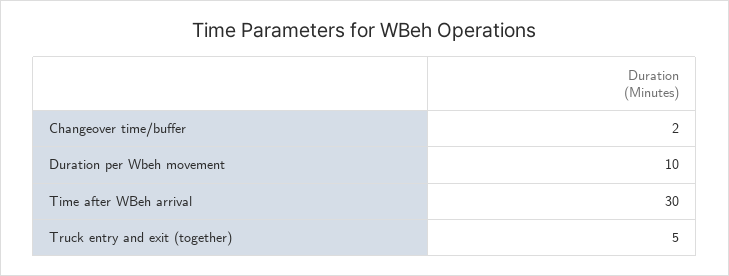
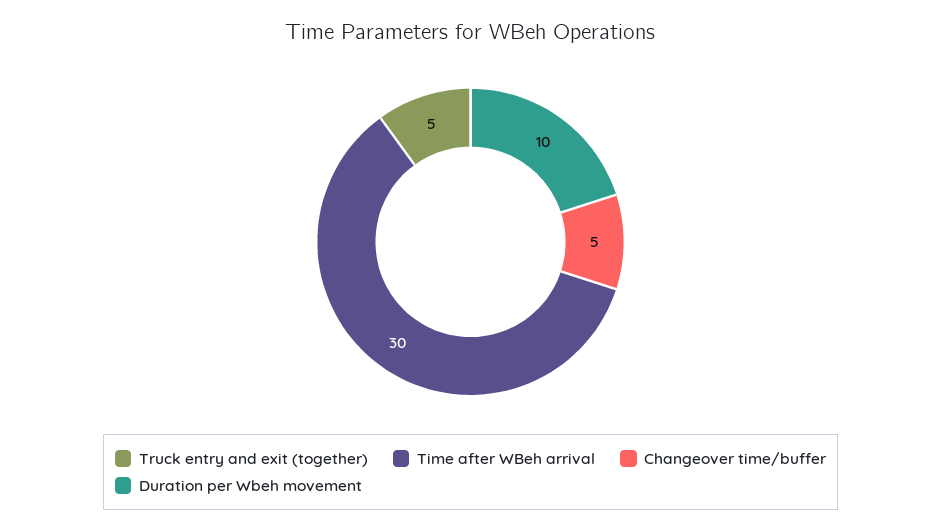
  {
-   "Changeover time/buffer": 2,
+   "Changeover time/buffer": 5,
    "Duration per Wbeh movement": 10,
    "Time after WBeh arrival": 30,
    "Truck entry and exit (together)": 5
  }

